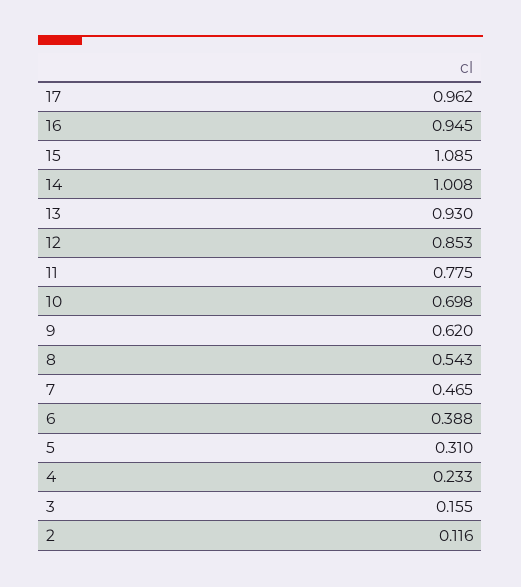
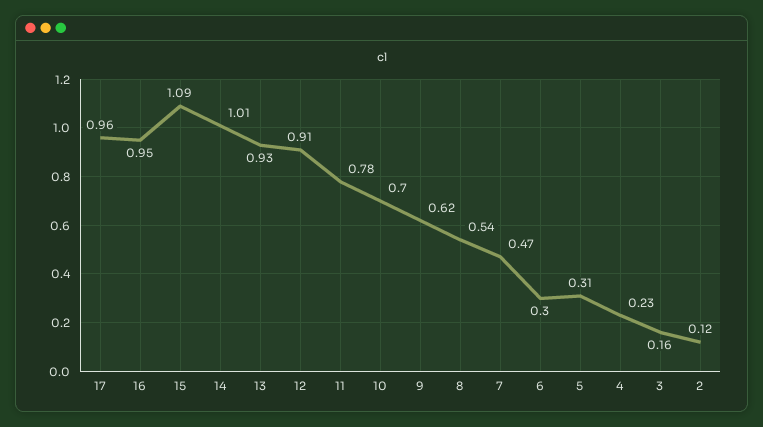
  {
    "17": 0.962,
    "16": 0.945,
    "15": 1.085,
    "14": 1.008,
    "13": 0.93,
-   "12": 0.853,
+   "12": 0.91,
    "11": 0.775,
    "10": 0.698,
    "9": 0.62,
    "8": 0.543,
    "7": 0.465,
-   "6": 0.388,
+   "6": 0.3,
    "5": 0.31,
    "4": 0.233,
    "3": 0.155,
    "2": 0.116
  }

